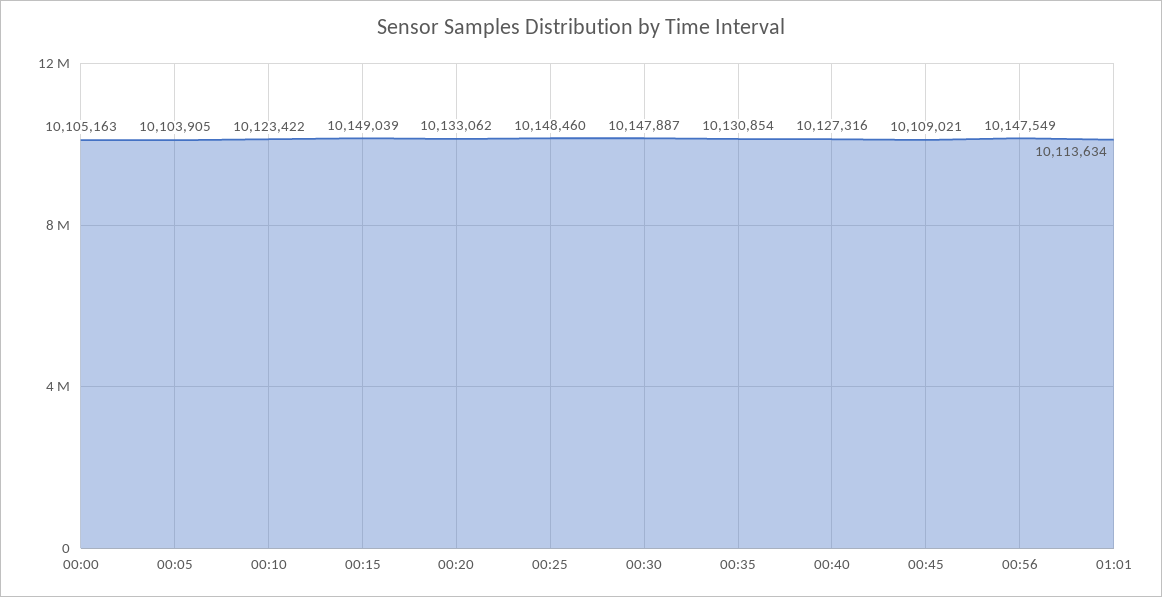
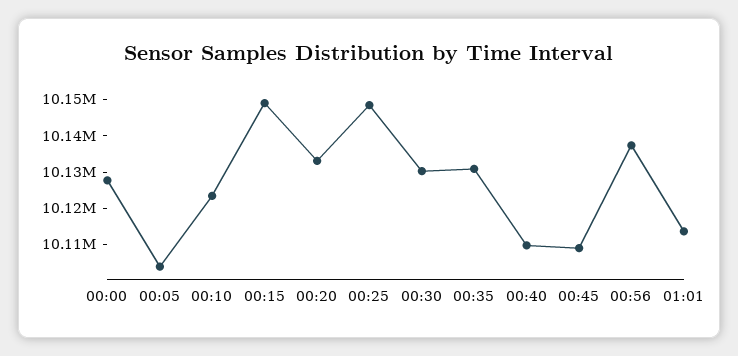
  {
-   "00:00": 10105163,
+   "00:00": 10127500,
    "00:05": 10103905,
    "00:10": 10123422,
    "00:15": 10149039,
    "00:20": 10133062,
    "00:25": 10148460,
-   "00:30": 10147887,
+   "00:30": 10130000,
    "00:35": 10130854,
-   "00:40": 10127316,
+   "00:40": 10110000,
    "00:45": 10109021,
-   "00:56": 10147549,
+   "00:56": 10137500,
    "01:01": 10113634
  }

